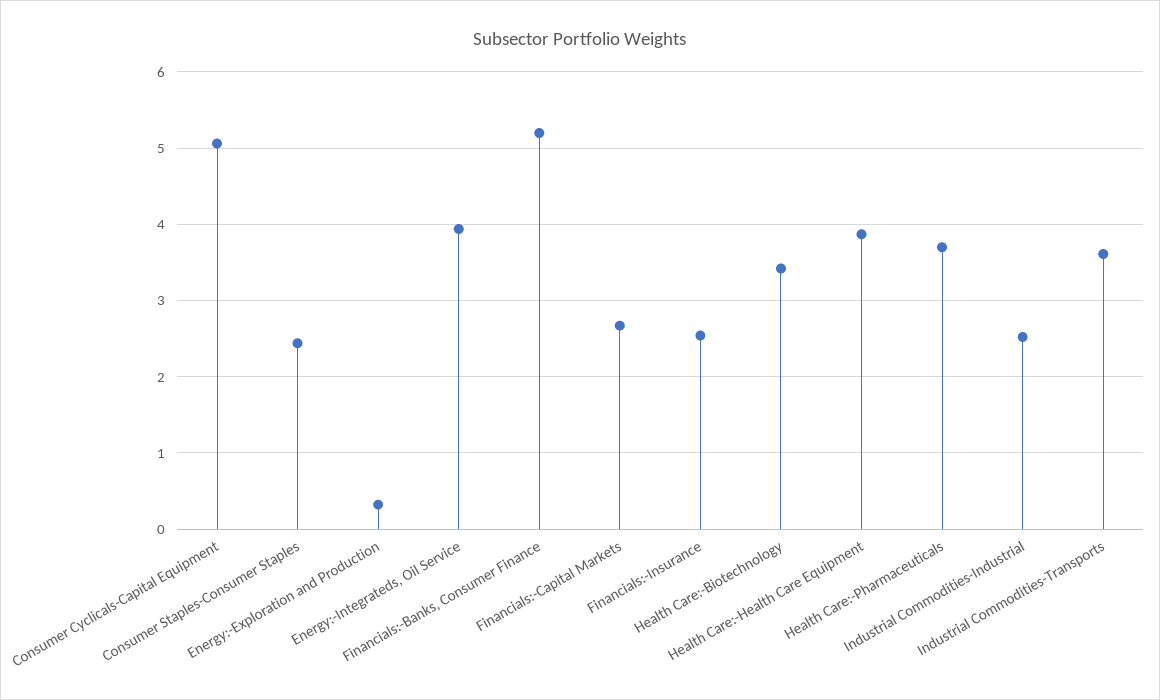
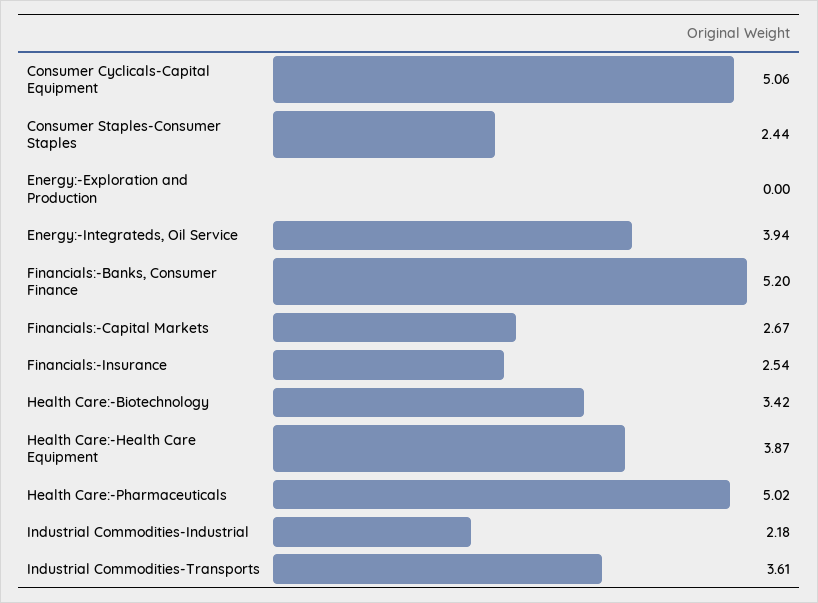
  {
    "Consumer Cyclicals-Capital Equipment": 5.06,
    "Consumer Staples-Consumer Staples": 2.44,
-   "Energy:-Exploration and Production": 0.3,
+   "Energy:-Exploration and Production": 0,
    "Energy:-Integrateds, Oil Service": 3.94,
    "Financials:-Banks, Consumer Finance": 5.2,
    "Financials:-Capital Markets": 2.67,
    "Financials:-Insurance": 2.54,
    "Health Care:-Biotechnology": 3.42,
    "Health Care:-Health Care Equipment": 3.87,
-   "Health Care:-Pharmaceuticals": 3.7,
+   "Health Care:-Pharmaceuticals": 5.02,
-   "Industrial Commodities-Industrial": 2.5,
+   "Industrial Commodities-Industrial": 2.18,
    "Industrial Commodities-Transports": 3.61
  }

